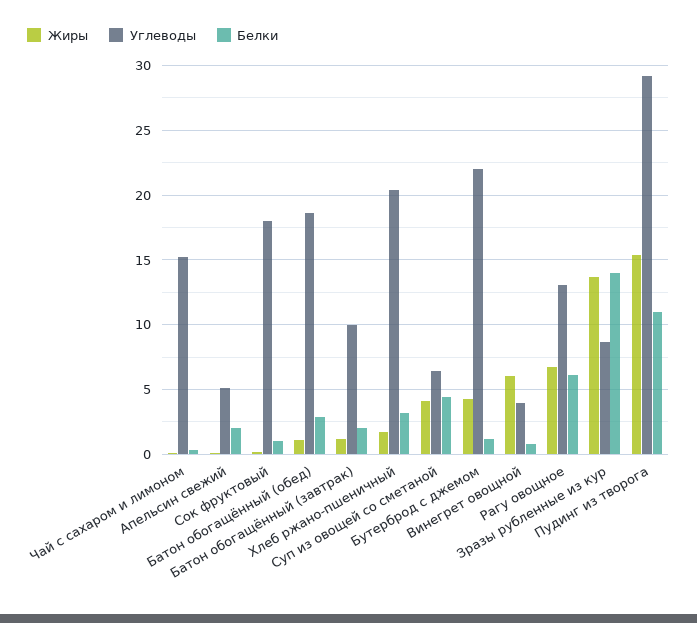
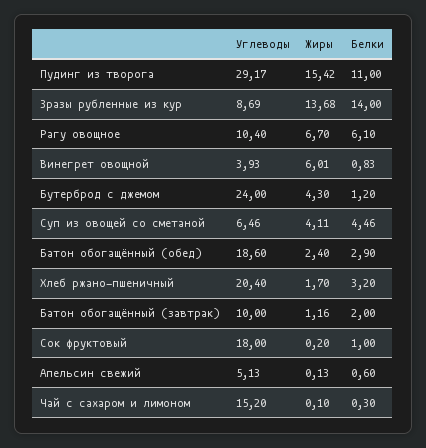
  {
    "Жиры": {
      "Чай с сахаром и лимоном": 0.1,
      "Апельсин свежий": 0.13,
      "Сок фруктовый": 0.2,
-     "Батон обогащённый (обед)": 1,
+     "Батон обогащённый (обед)": 2.4,
      "Батон обогащённый (завтрак)": 1.16,
      "Хлеб ржано-пшеничный": 1.7,
      "Суп из овощей со сметаной": 4.11,
      "Бутерброд с джемом": 4.3,
      "Винегрет овощной": 6.01,
      "Рагу овощное": 6.7,
      "Зразы рубленные из кур": 13.68,
      "Пудинг из творога": 15.42
    },
    "Углеводы": {
      "Чай с сахаром и лимоном": 15.2,
      "Апельсин свежий": 5.13,
      "Сок фруктовый": 18,
      "Батон обогащённый (обед)": 18.6,
      "Батон обогащённый (завтрак)": 10,
      "Хлеб ржано-пшеничный": 20.4,
      "Суп из овощей со сметаной": 6.46,
-     "Бутерброд с джемом": 22,
+     "Бутерброд с джемом": 24,
      "Винегрет овощной": 3.93,
-     "Рагу овощное": 13,
+     "Рагу овощное": 10.4,
      "Зразы рубленные из кур": 8.69,
      "Пудинг из творога": 29.17
    },
    "Белки": {
      "Чай с сахаром и лимоном": 0.3,
-     "Апельсин свежий": 2,
+     "Апельсин свежий": 0.6,
      "Сок фруктовый": 1,
      "Батон обогащённый (обед)": 2.9,
      "Батон обогащённый (завтрак)": 2,
      "Хлеб ржано-пшеничный": 3.2,
      "Суп из овощей со сметаной": 4.46,
      "Бутерброд с джемом": 1.2,
      "Винегрет овощной": 0.83,
      "Рагу овощное": 6.1,
      "Зразы рубленные из кур": 14,
      "Пудинг из творога": 11
    }
  }

